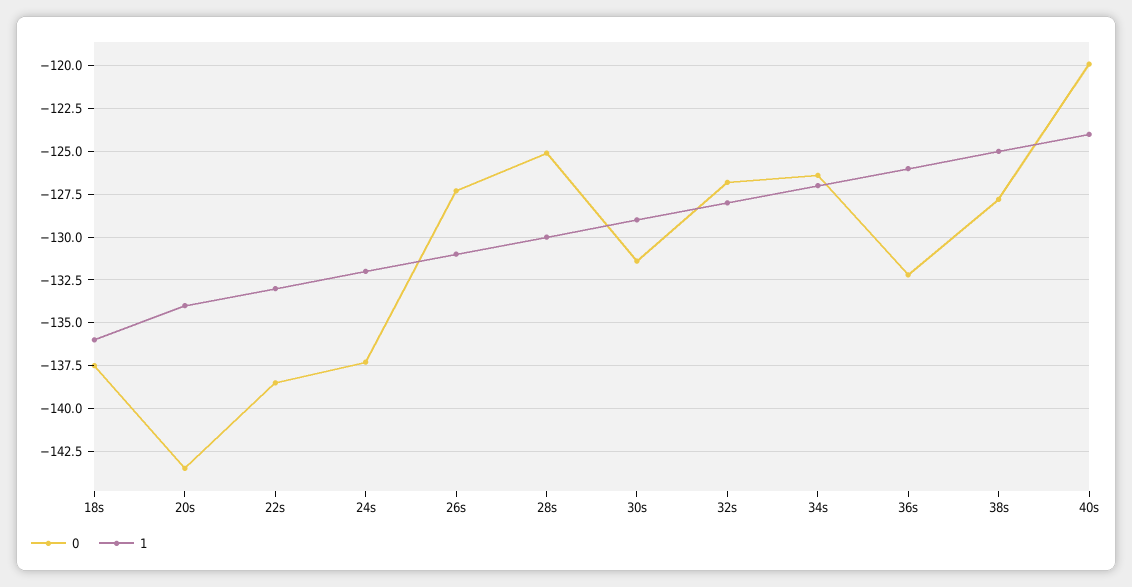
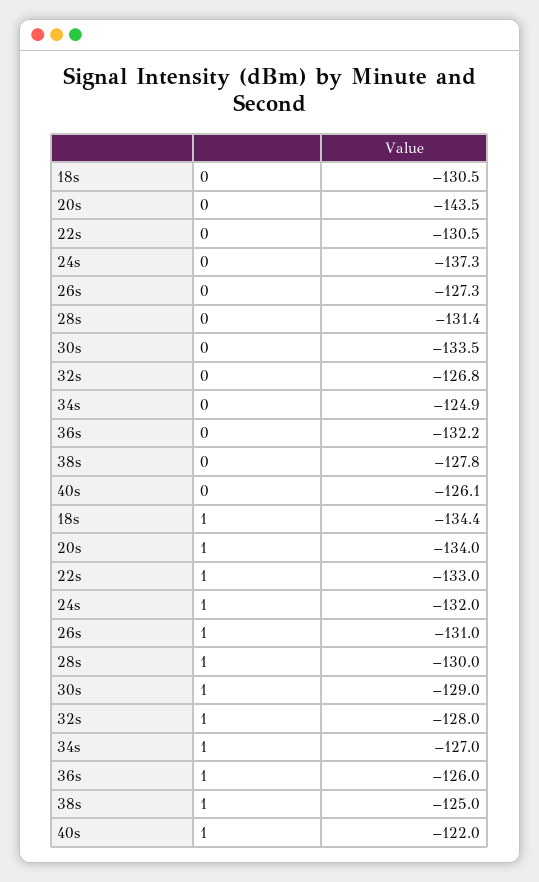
  {
    "0": {
-     "18s": -137.5,
+     "18s": -130.5,
      "20s": -143.5,
-     "22s": -138.5,
+     "22s": -130.5,
      "24s": -137.3,
      "26s": -127.3,
-     "28s": -125,
+     "28s": -131.4,
-     "30s": -131.5,
+     "30s": -133.5,
      "32s": -126.8,
-     "34s": -126.5,
+     "34s": -124.9,
      "36s": -132.2,
      "38s": -127.8,
-     "40s": -120
+     "40s": -126.1
    },
    "1": {
-     "18s": -136,
+     "18s": -134.4,
      "20s": -134,
      "22s": -133,
      "24s": -132,
      "26s": -131,
      "28s": -130,
      "30s": -129,
      "32s": -128,
      "34s": -127,
      "36s": -126,
      "38s": -125,
-     "40s": -124
+     "40s": -122
    }
  }

